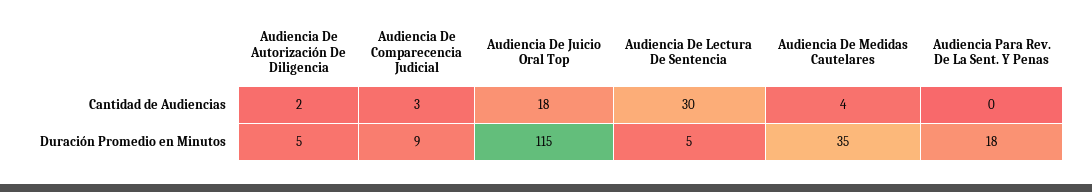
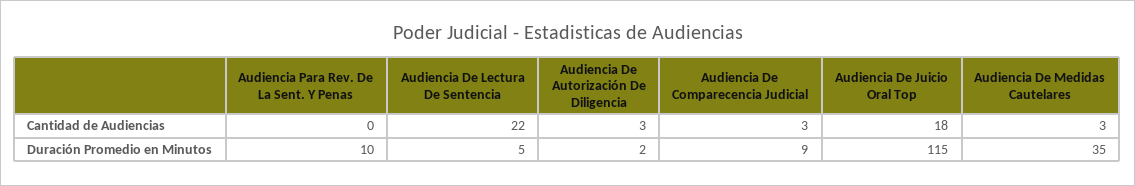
  {
    "Audiencia De Autorización De Diligencia": {
-     "Cantidad de Audiencias": 2,
+     "Cantidad de Audiencias": 3,
-     "Duración Promedio en Minutos": 5
+     "Duración Promedio en Minutos": 2
    },
    "Audiencia De Comparecencia Judicial": {
      "Cantidad de Audiencias": 3,
      "Duración Promedio en Minutos": 9
    },
    "Audiencia De Juicio Oral Top": {
      "Cantidad de Audiencias": 18,
      "Duración Promedio en Minutos": 115
    },
    "Audiencia De Lectura De Sentencia": {
-     "Cantidad de Audiencias": 30,
+     "Cantidad de Audiencias": 22,
      "Duración Promedio en Minutos": 5
    },
    "Audiencia De Medidas Cautelares": {
-     "Cantidad de Audiencias": 4,
+     "Cantidad de Audiencias": 3,
      "Duración Promedio en Minutos": 35
    },
    "Audiencia Para Rev. De La Sent. Y Penas": {
      "Cantidad de Audiencias": 0,
-     "Duración Promedio en Minutos": 18
+     "Duración Promedio en Minutos": 10
    }
  }

